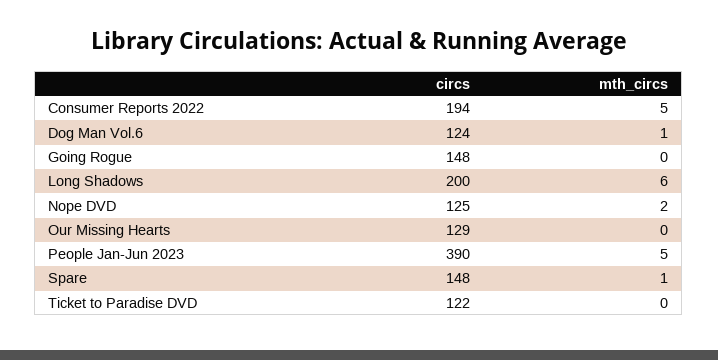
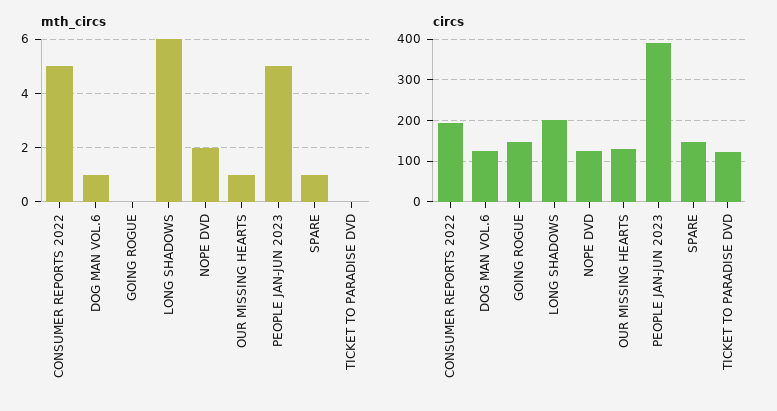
  {
    "circs": {
      "Consumer Reports 2022": 194,
      "Dog Man Vol.6": 124,
      "Going Rogue": 148,
      "Long Shadows": 200,
      "Nope DVD": 125,
      "Our Missing Hearts": 129,
      "People Jan-Jun 2023": 390,
      "Spare": 148,
      "Ticket to Paradise DVD": 122
    },
    "mth_circs": {
      "Consumer Reports 2022": 5,
      "Dog Man Vol.6": 1,
      "Going Rogue": 0,
      "Long Shadows": 6,
      "Nope DVD": 2,
-     "Our Missing Hearts": 0,
+     "Our Missing Hearts": 1,
      "People Jan-Jun 2023": 5,
      "Spare": 1,
      "Ticket to Paradise DVD": 0
    }
  }

